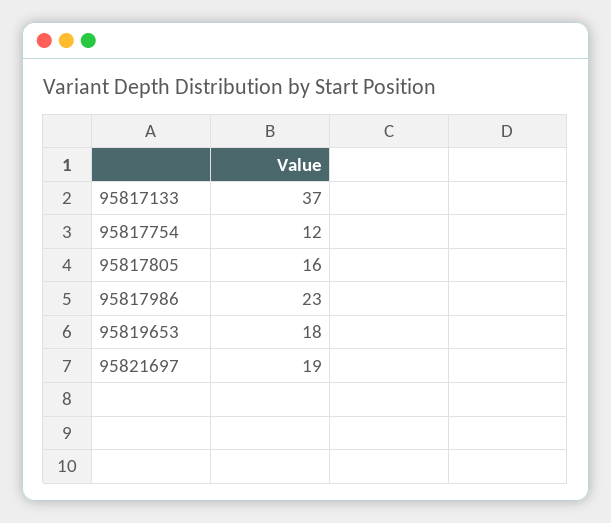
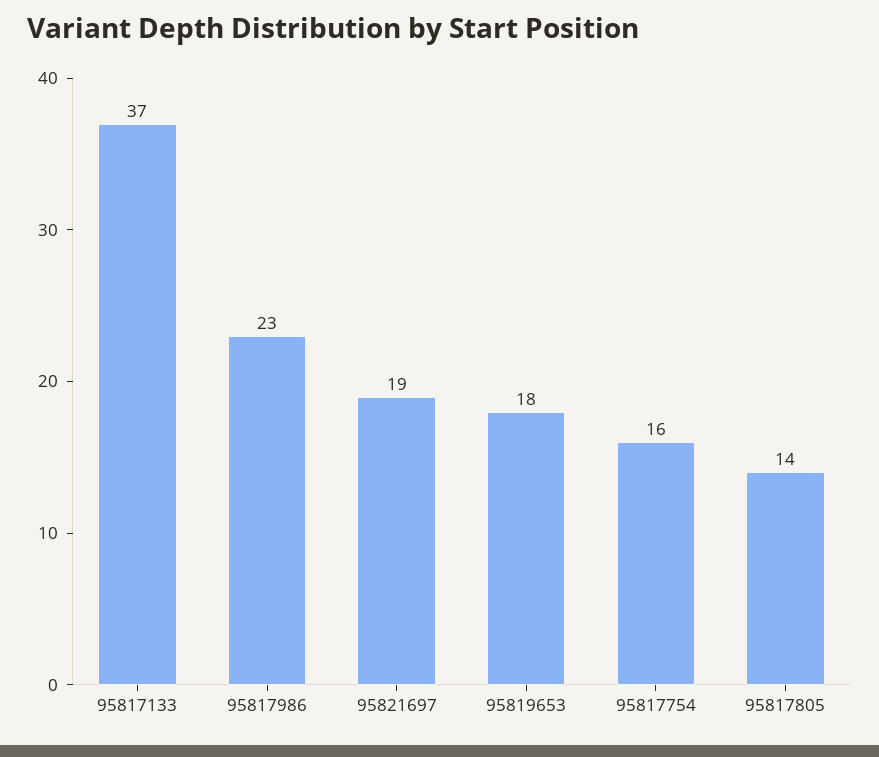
  {
    "95817133": 37,
-   "95817754": 12,
+   "95817754": 16,
-   "95817805": 16,
+   "95817805": 14,
    "95817986": 23,
    "95819653": 18,
    "95821697": 19
  }

